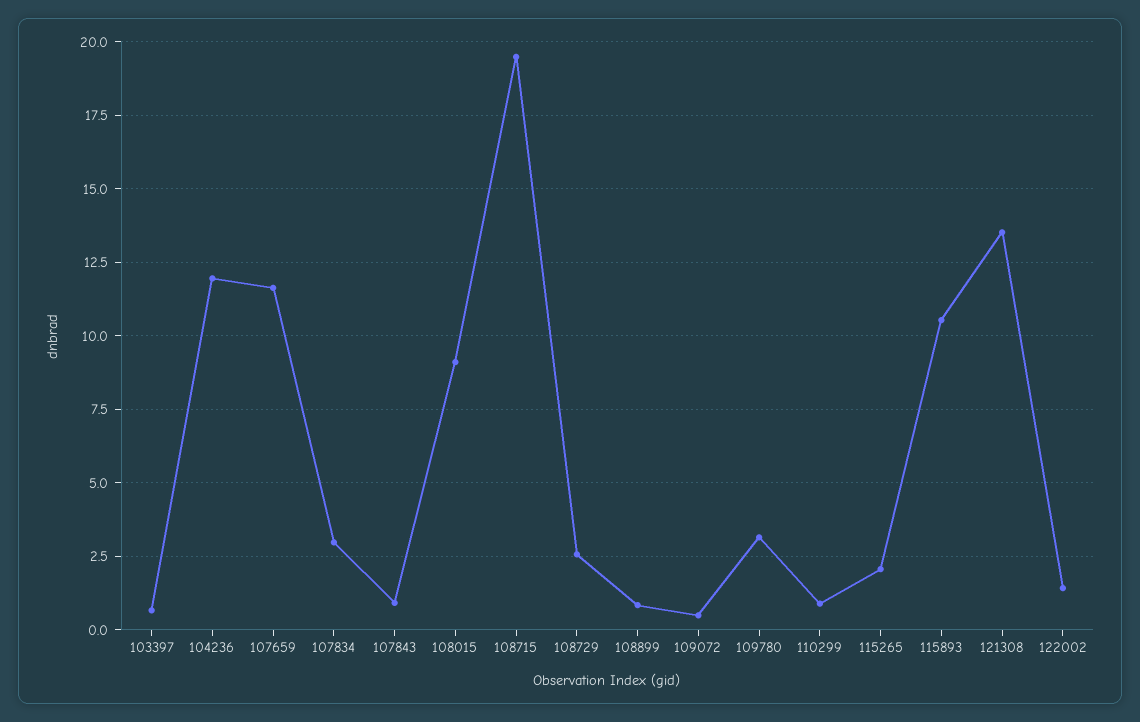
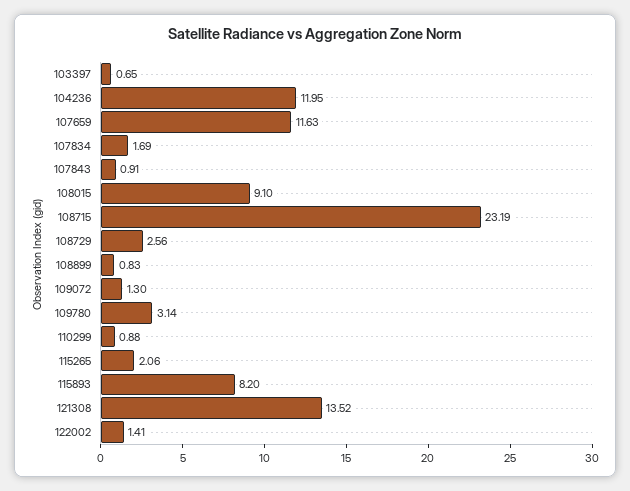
  {
    "103397": 0.65,
    "104236": 11.95,
    "107659": 11.63,
-   "107834": 3,
+   "107834": 1.69,
    "107843": 0.91,
    "108015": 9.1,
-   "108715": 19.5,
+   "108715": 23.19,
    "108729": 2.56,
    "108899": 0.83,
-   "109072": 0.5,
+   "109072": 1.3,
    "109780": 3.14,
    "110299": 0.88,
    "115265": 2.06,
-   "115893": 10.5,
+   "115893": 8.2,
    "121308": 13.52,
    "122002": 1.41
  }

